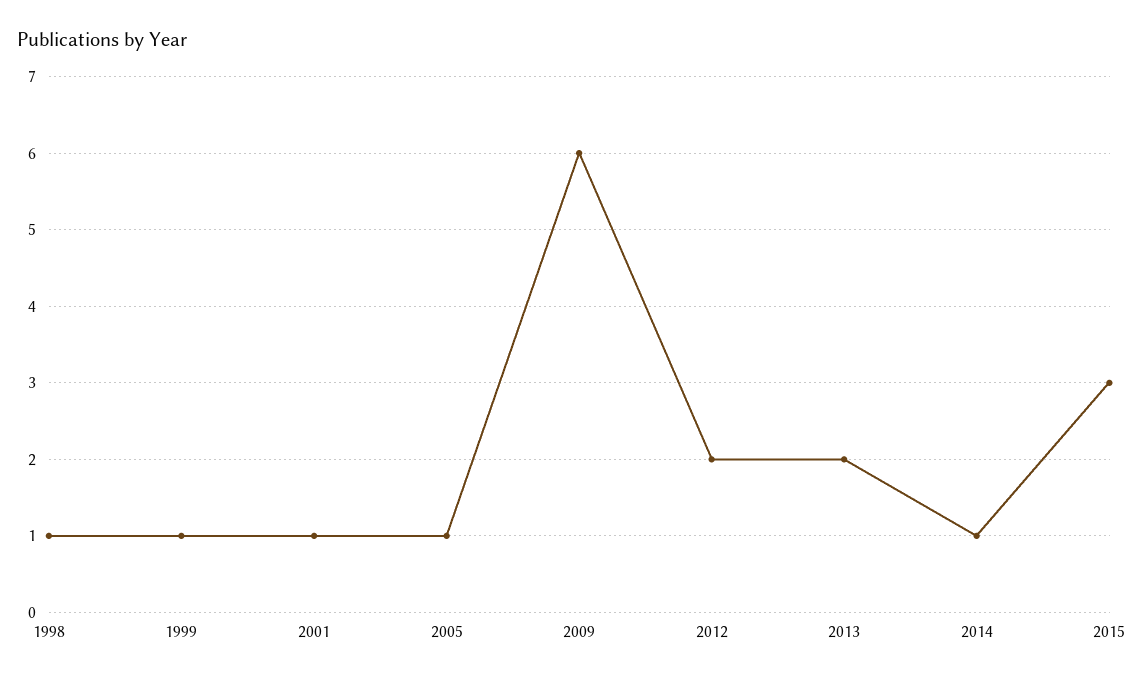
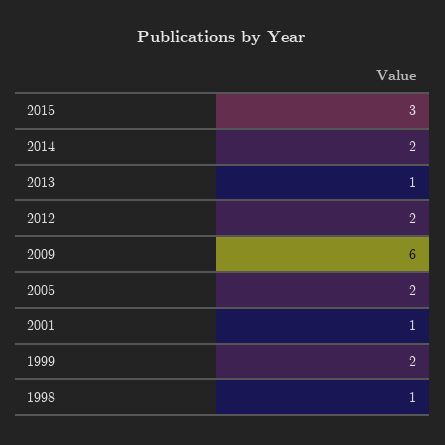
  {
    "1998": 1,
-   "1999": 1,
+   "1999": 2,
    "2001": 1,
-   "2005": 1,
+   "2005": 2,
    "2009": 6,
    "2012": 2,
-   "2013": 2,
+   "2013": 1,
-   "2014": 1,
+   "2014": 2,
    "2015": 3
  }

